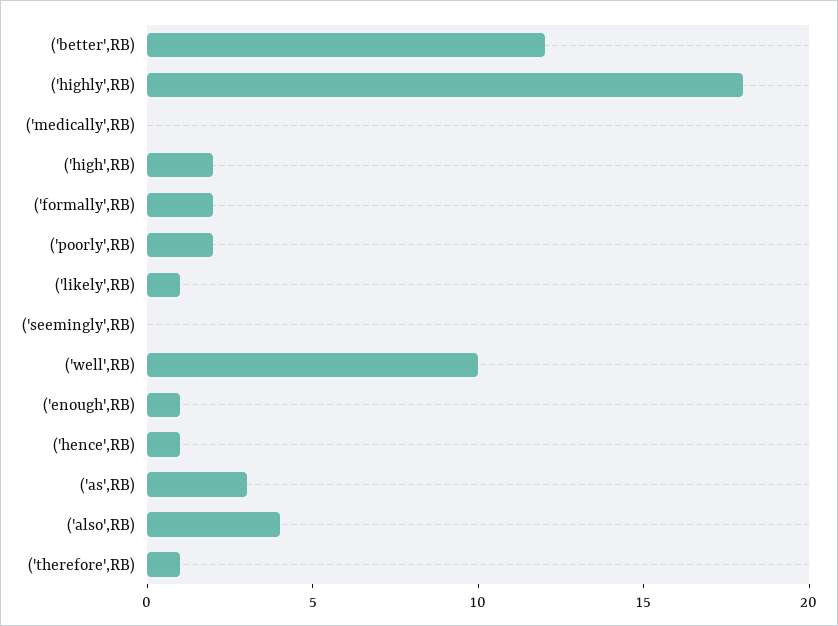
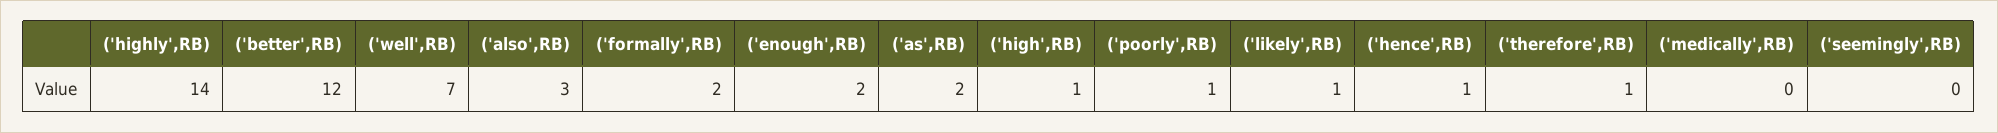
  {
    "('better',RB)": 12,
-   "('highly',RB)": 18,
+   "('highly',RB)": 14,
    "('medically',RB)": 0,
-   "('high',RB)": 2,
+   "('high',RB)": 1,
    "('formally',RB)": 2,
-   "('poorly',RB)": 2,
+   "('poorly',RB)": 1,
    "('likely',RB)": 1,
    "('seemingly',RB)": 0,
-   "('well',RB)": 10,
+   "('well',RB)": 7,
-   "('enough',RB)": 1,
+   "('enough',RB)": 2,
    "('hence',RB)": 1,
-   "('as',RB)": 3,
+   "('as',RB)": 2,
-   "('also',RB)": 4,
+   "('also',RB)": 3,
    "('therefore',RB)": 1
  }

